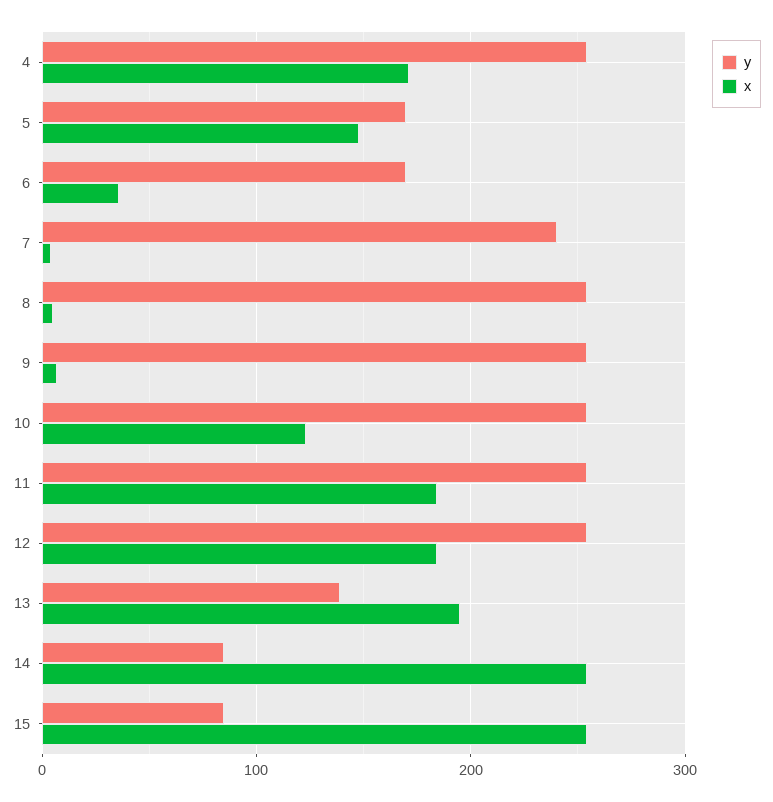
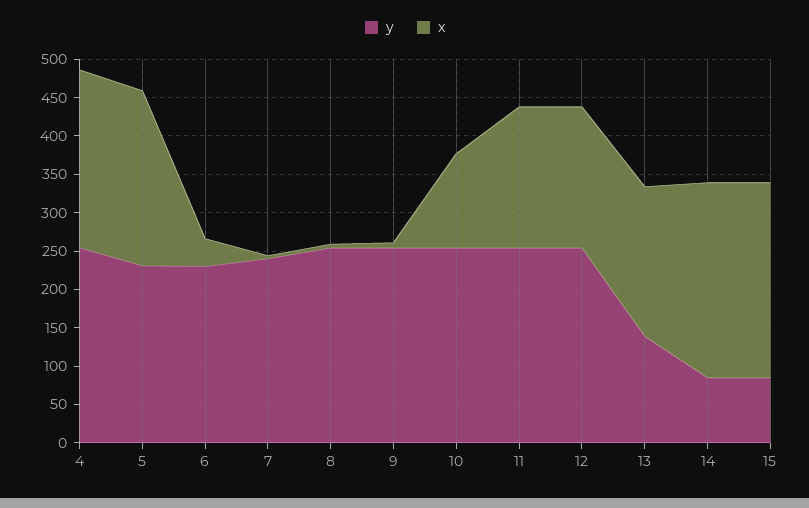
  {
    "y": {
      "4": 250,
-     "5": 170,
+     "5": 225,
-     "6": 170,
+     "6": 225,
      "7": 240,
      "8": 250,
      "9": 250,
      "10": 250,
      "11": 250,
      "12": 250,
      "13": 140,
      "14": 90,
      "15": 90
    },
    "x": {
-     "4": 170,
+     "4": 225,
-     "5": 150,
+     "5": 225,
      "6": 40,
      "7": 0,
      "8": 10,
      "9": 10,
      "10": 120,
      "11": 180,
      "12": 180,
      "13": 200,
      "14": 250,
      "15": 250
    }
  }

